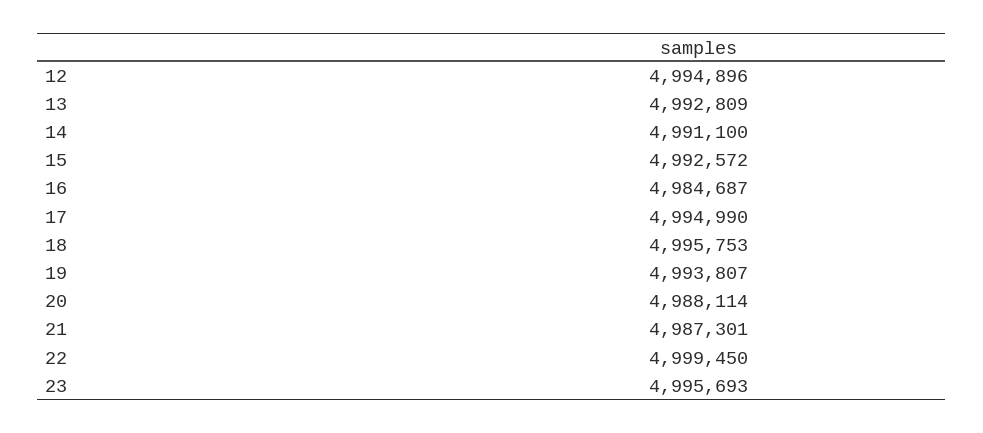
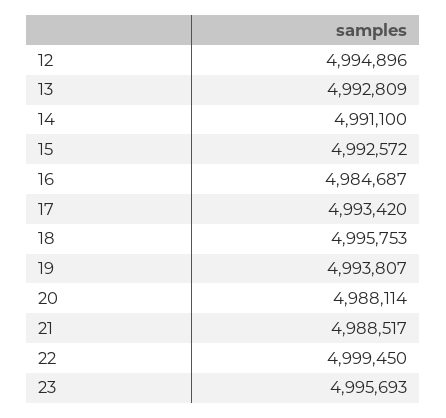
  {
    "12": 4994896,
    "13": 4992809,
    "14": 4991100,
    "15": 4992572,
    "16": 4984687,
-   "17": 4994990,
+   "17": 4993420,
    "18": 4995753,
    "19": 4993807,
    "20": 4988114,
-   "21": 4987301,
+   "21": 4988517,
    "22": 4999450,
    "23": 4995693
  }

